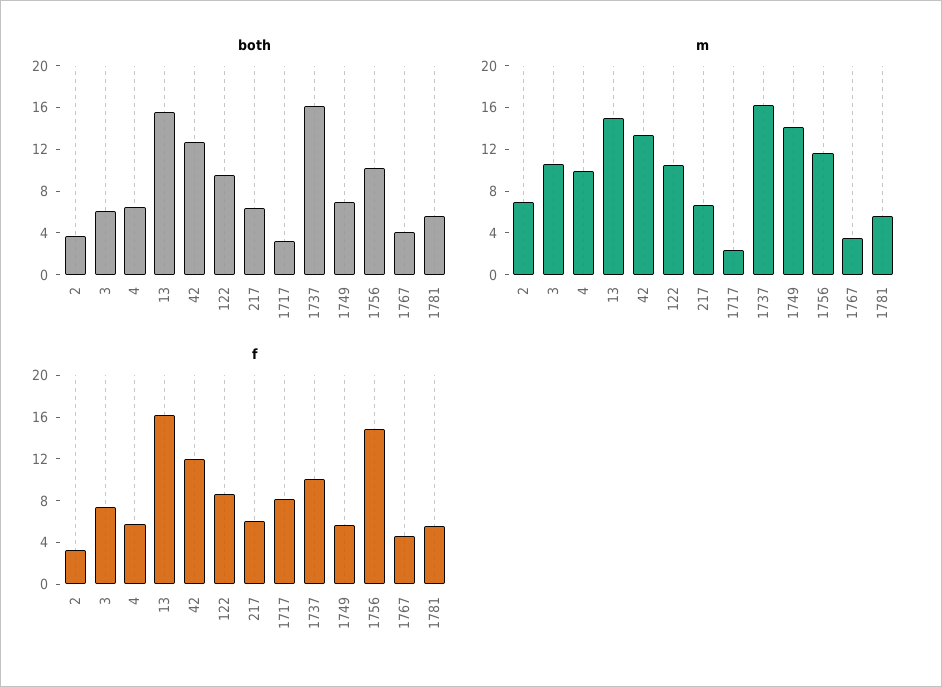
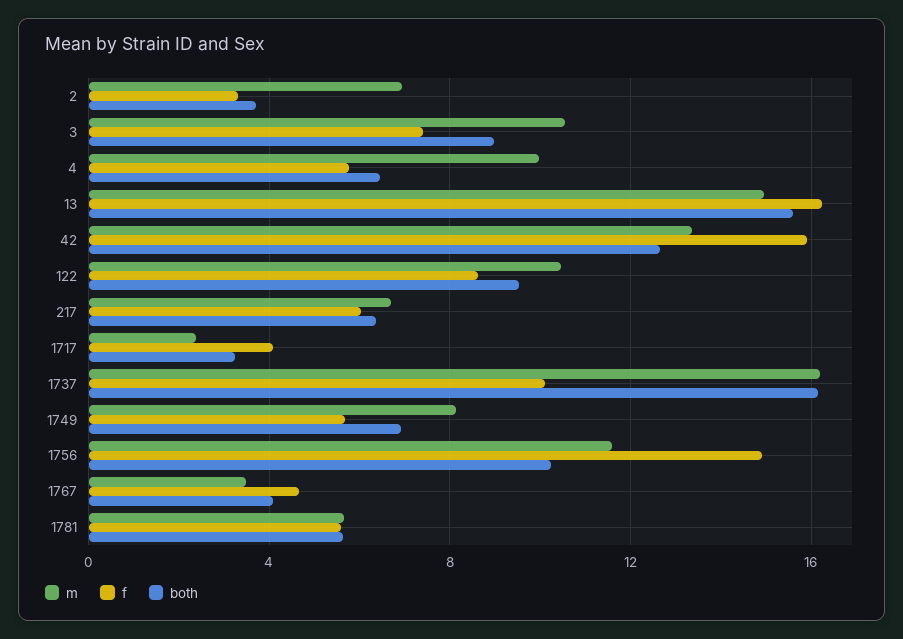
  {
    "both": {
      "2": 3.5,
-     "3": 6,
+     "3": 9,
      "4": 6.5,
      "13": 15.5,
      "42": 12.5,
      "122": 9.5,
      "217": 6.5,
      "1717": 3,
      "1737": 16,
      "1749": 7,
      "1756": 10.5,
      "1767": 4,
      "1781": 5.5
    },
    "m": {
      "2": 7,
      "3": 10.5,
      "4": 10,
      "13": 15,
      "42": 13.5,
      "122": 10.5,
      "217": 6.5,
      "1717": 2.5,
      "1737": 16,
-     "1749": 14,
+     "1749": 8,
      "1756": 11.5,
      "1767": 3.5,
      "1781": 5.5
    },
    "f": {
      "2": 3.5,
      "3": 7.5,
      "4": 6,
      "13": 16.5,
-     "42": 12,
+     "42": 16,
      "122": 8.5,
      "217": 6,
-     "1717": 8,
+     "1717": 4,
      "1737": 10,
      "1749": 5.5,
      "1756": 15,
      "1767": 4.5,
      "1781": 5.5
    }
  }

